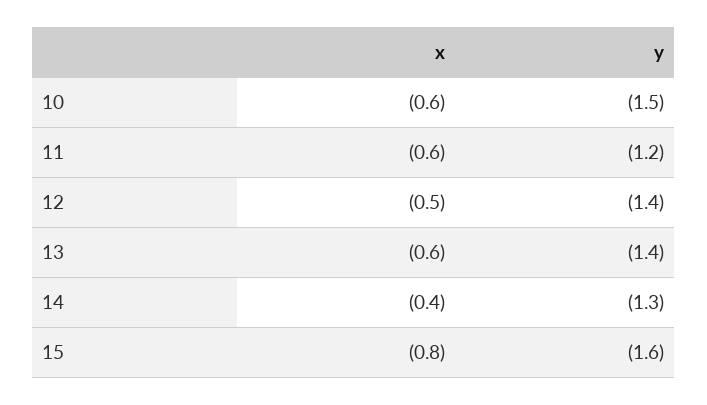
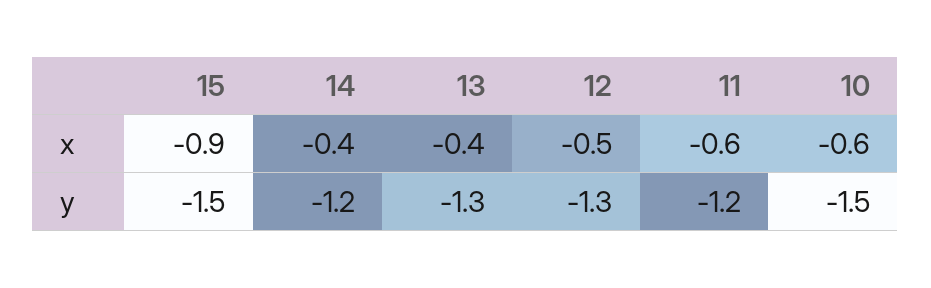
  {
    "x": {
      "10": -0.6,
      "11": -0.6,
      "12": -0.5,
-     "13": -0.6,
+     "13": -0.4,
      "14": -0.4,
-     "15": -0.8
+     "15": -0.9
    },
    "y": {
      "10": -1.5,
      "11": -1.2,
-     "12": -1.4,
+     "12": -1.3,
-     "13": -1.4,
+     "13": -1.3,
-     "14": -1.3,
+     "14": -1.2,
-     "15": -1.6
+     "15": -1.5
    }
  }

